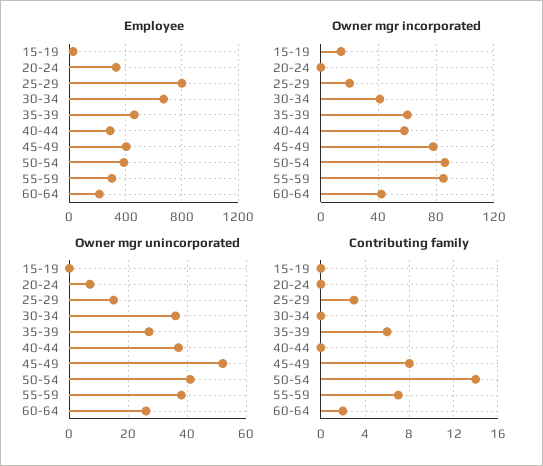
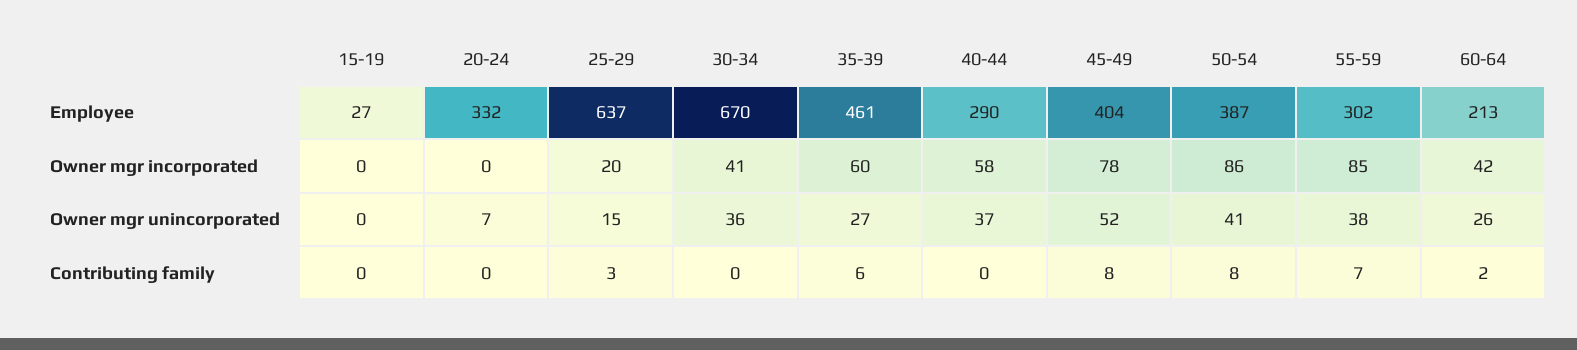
  {
    "Employee": {
      "15-19": 27,
      "20-24": 332,
-     "25-29": 800,
+     "25-29": 637,
      "30-34": 670,
      "35-39": 461,
      "40-44": 290,
      "45-49": 404,
      "50-54": 387,
      "55-59": 302,
      "60-64": 213
    },
    "Owner mgr incorporated": {
-     "15-19": 15,
+     "15-19": 0,
      "20-24": 0,
      "25-29": 20,
      "30-34": 41,
      "35-39": 60,
      "40-44": 58,
      "45-49": 78,
      "50-54": 86,
      "55-59": 85,
      "60-64": 42
    },
    "Owner mgr unincorporated": {
      "15-19": 0,
      "20-24": 7,
      "25-29": 15,
      "30-34": 36,
      "35-39": 27,
      "40-44": 37,
      "45-49": 52,
      "50-54": 41,
      "55-59": 38,
      "60-64": 26
    },
    "Contributing family": {
      "15-19": 0,
      "20-24": 0,
      "25-29": 3,
      "30-34": 0,
      "35-39": 6,
      "40-44": 0,
      "45-49": 8,
-     "50-54": 14,
+     "50-54": 8,
      "55-59": 7,
      "60-64": 2
    }
  }

